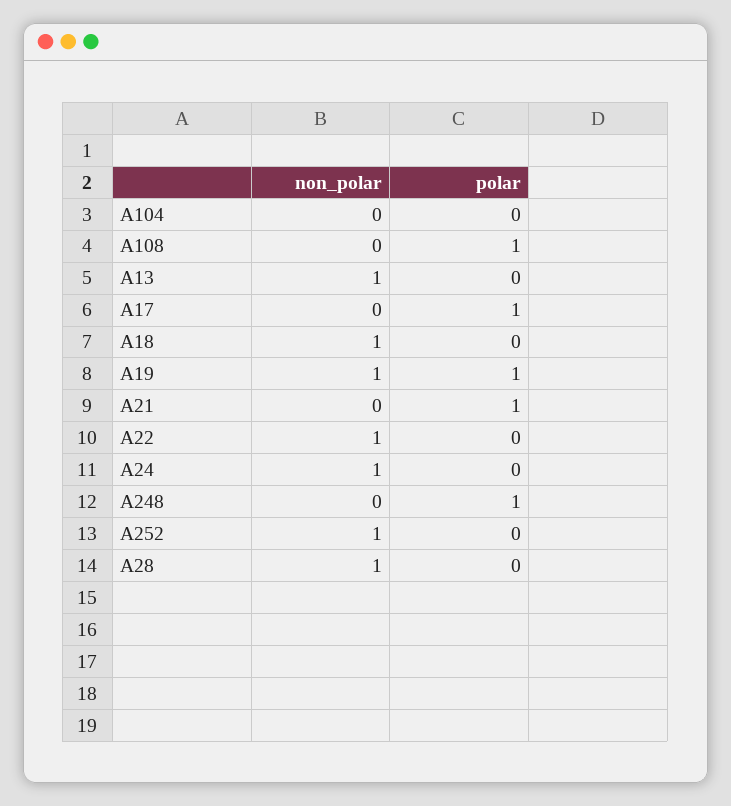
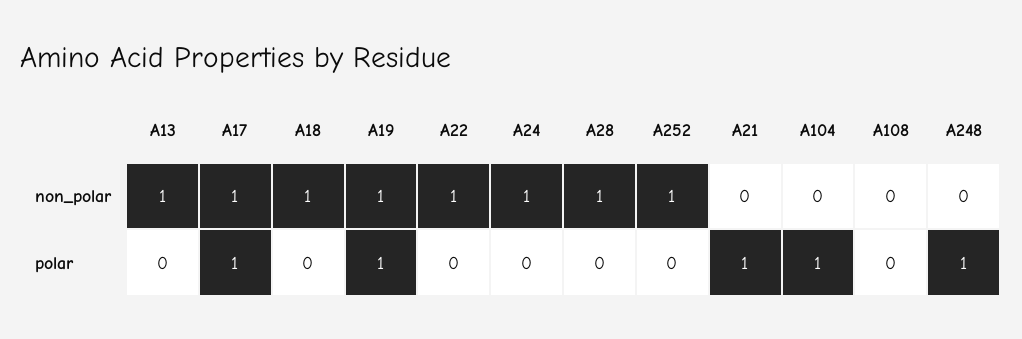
  {
    "non_polar": {
      "A104": 0,
      "A108": 0,
      "A13": 1,
-     "A17": 0,
+     "A17": 1,
      "A18": 1,
      "A19": 1,
      "A21": 0,
      "A22": 1,
      "A24": 1,
      "A248": 0,
      "A252": 1,
      "A28": 1
    },
    "polar": {
-     "A104": 0,
+     "A104": 1,
-     "A108": 1,
+     "A108": 0,
      "A13": 0,
      "A17": 1,
      "A18": 0,
      "A19": 1,
      "A21": 1,
      "A22": 0,
      "A24": 0,
      "A248": 1,
      "A252": 0,
      "A28": 0
    }
  }

